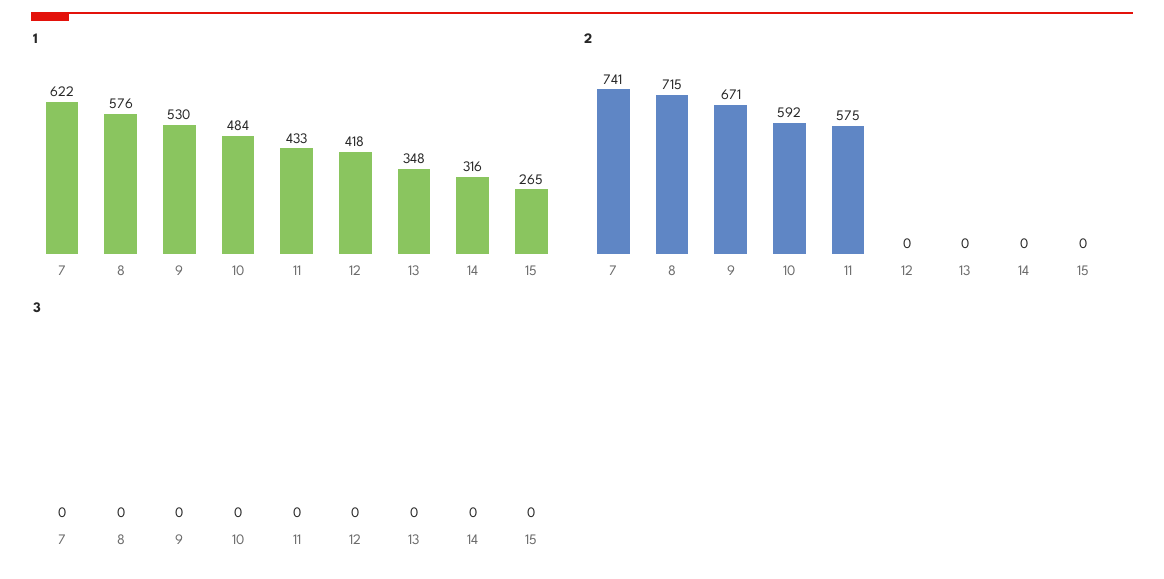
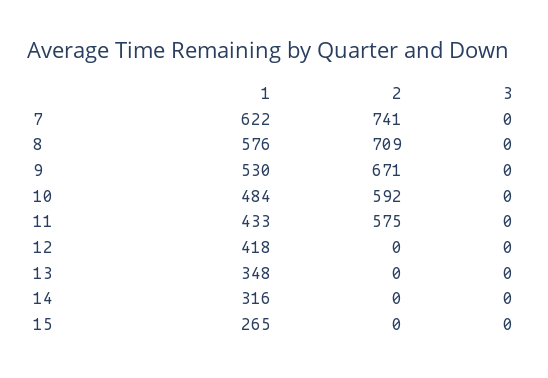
  {
    "1": {
      "7": 622,
      "8": 576,
      "9": 530,
      "10": 484,
      "11": 433,
      "12": 418,
      "13": 348,
      "14": 316,
      "15": 265
    },
    "2": {
      "7": 741,
-     "8": 715,
+     "8": 709,
      "9": 671,
      "10": 592,
      "11": 575,
      "12": 0,
      "13": 0,
      "14": 0,
      "15": 0
    },
    "3": {
      "7": 0,
      "8": 0,
      "9": 0,
      "10": 0,
      "11": 0,
      "12": 0,
      "13": 0,
      "14": 0,
      "15": 0
    }
  }

